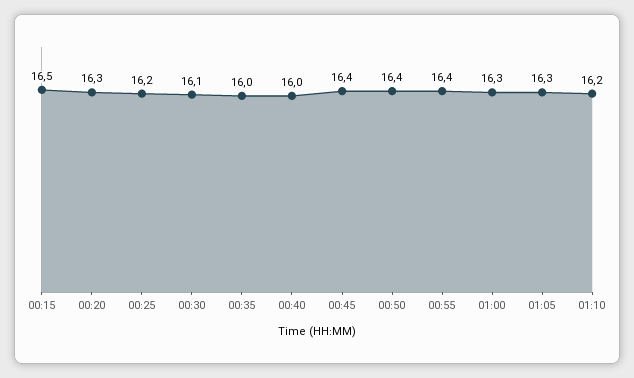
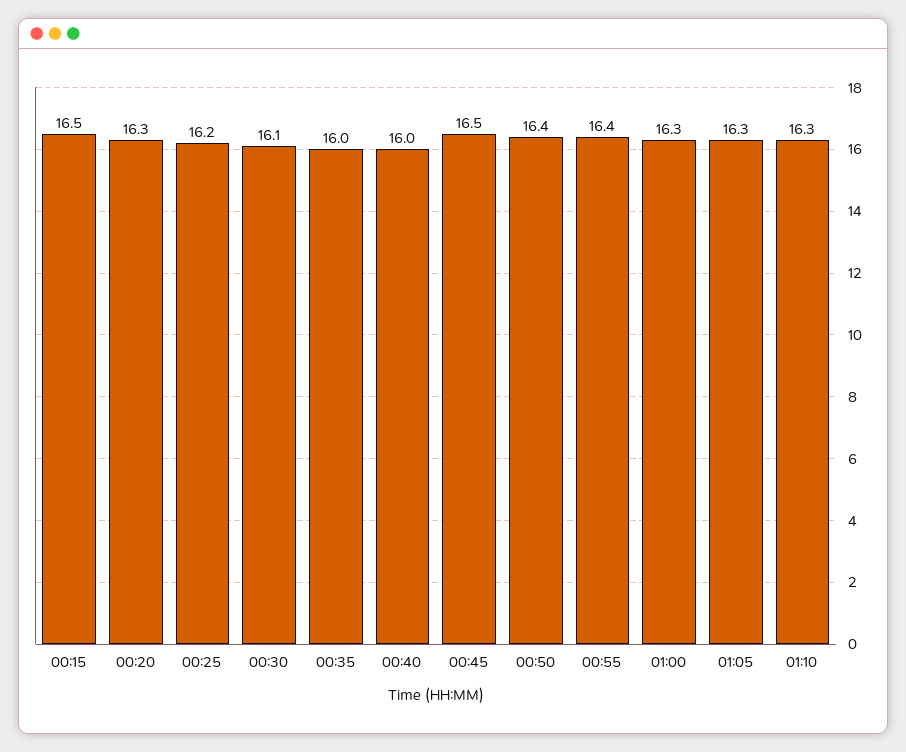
  {
    "00:15": 16.5,
    "00:20": 16.3,
    "00:25": 16.2,
    "00:30": 16.1,
    "00:35": 16,
    "00:40": 16,
-   "00:45": 16.4,
+   "00:45": 16.5,
    "00:50": 16.4,
    "00:55": 16.4,
    "01:00": 16.3,
    "01:05": 16.3,
-   "01:10": 16.2
+   "01:10": 16.3
  }

